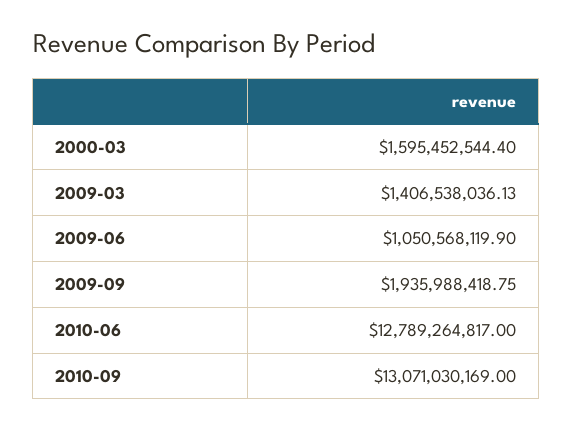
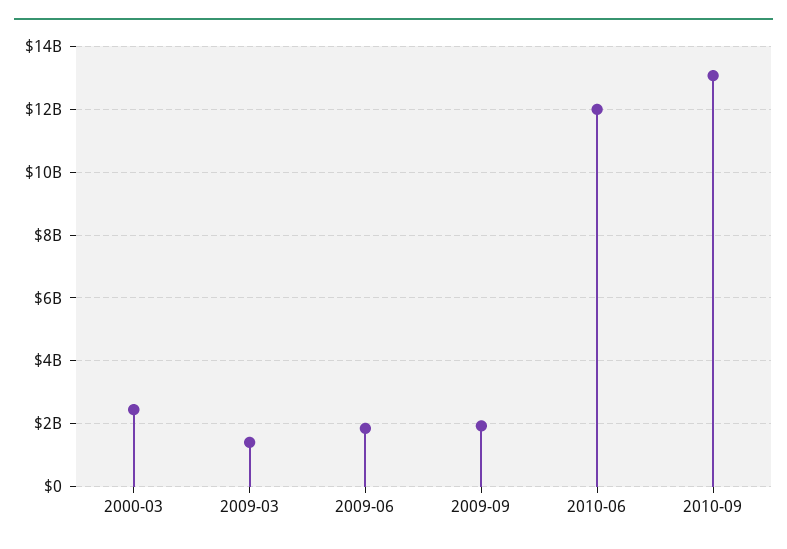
  {
-   "2000-03": 1595452544.4,
+   "2000-03": 2400000000,
    "2009-03": 1406538036.13,
-   "2009-06": 1050568119.9,
+   "2009-06": 1800000000,
    "2009-09": 1935988418.75,
-   "2010-06": 12789264817,
+   "2010-06": 12000000000,
    "2010-09": 13071030169
  }

